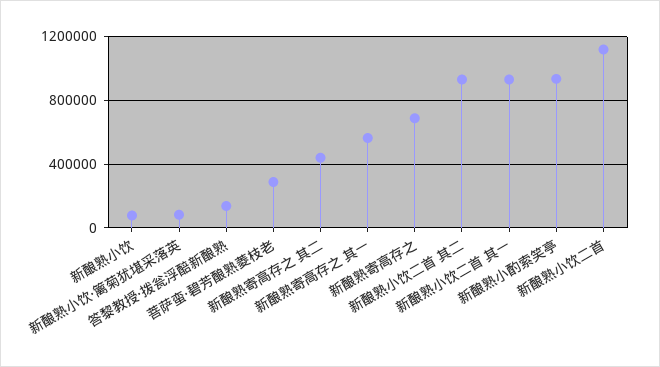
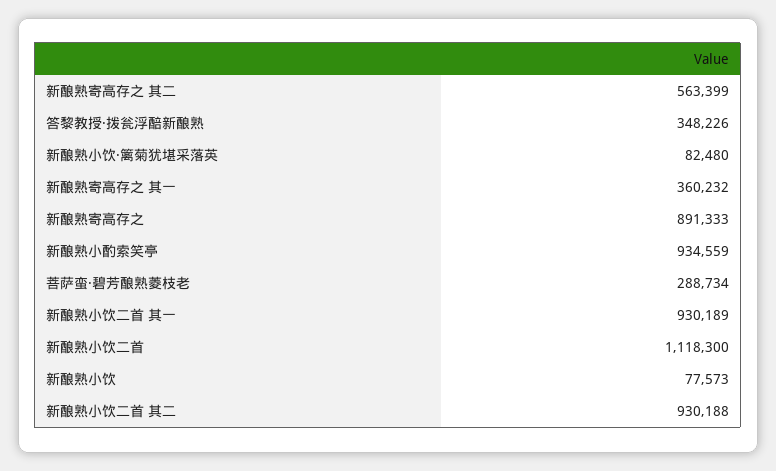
  {
    "新酿熟小饮": 77573,
    "新酿熟小饮·篱菊犹堪采落英": 82480,
-   "答黎教授·拨瓮浮醅新酿熟": 150000,
+   "答黎教授·拨瓮浮醅新酿熟": 348226,
    "菩萨蛮·碧芳酿熟菱枝老": 288734,
-   "新酿熟寄高存之 其二": 450000,
+   "新酿熟寄高存之 其二": 563399,
-   "新酿熟寄高存之 其一": 550000,
+   "新酿熟寄高存之 其一": 360232,
-   "新酿熟寄高存之": 700000,
+   "新酿熟寄高存之": 891333,
    "新酿熟小饮二首 其二": 930188,
    "新酿熟小饮二首 其一": 930189,
    "新酿熟小酌索笑亭": 934559,
    "新酿熟小饮二首": 1118300
  }

